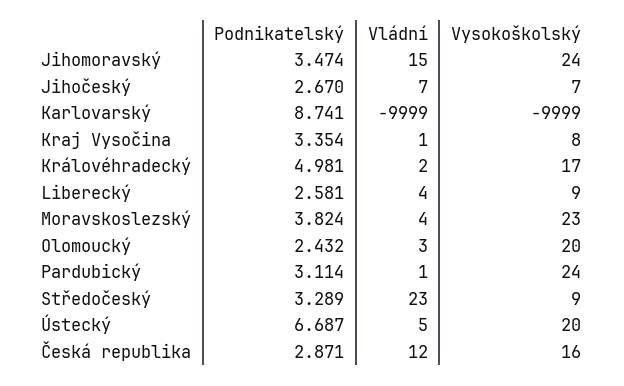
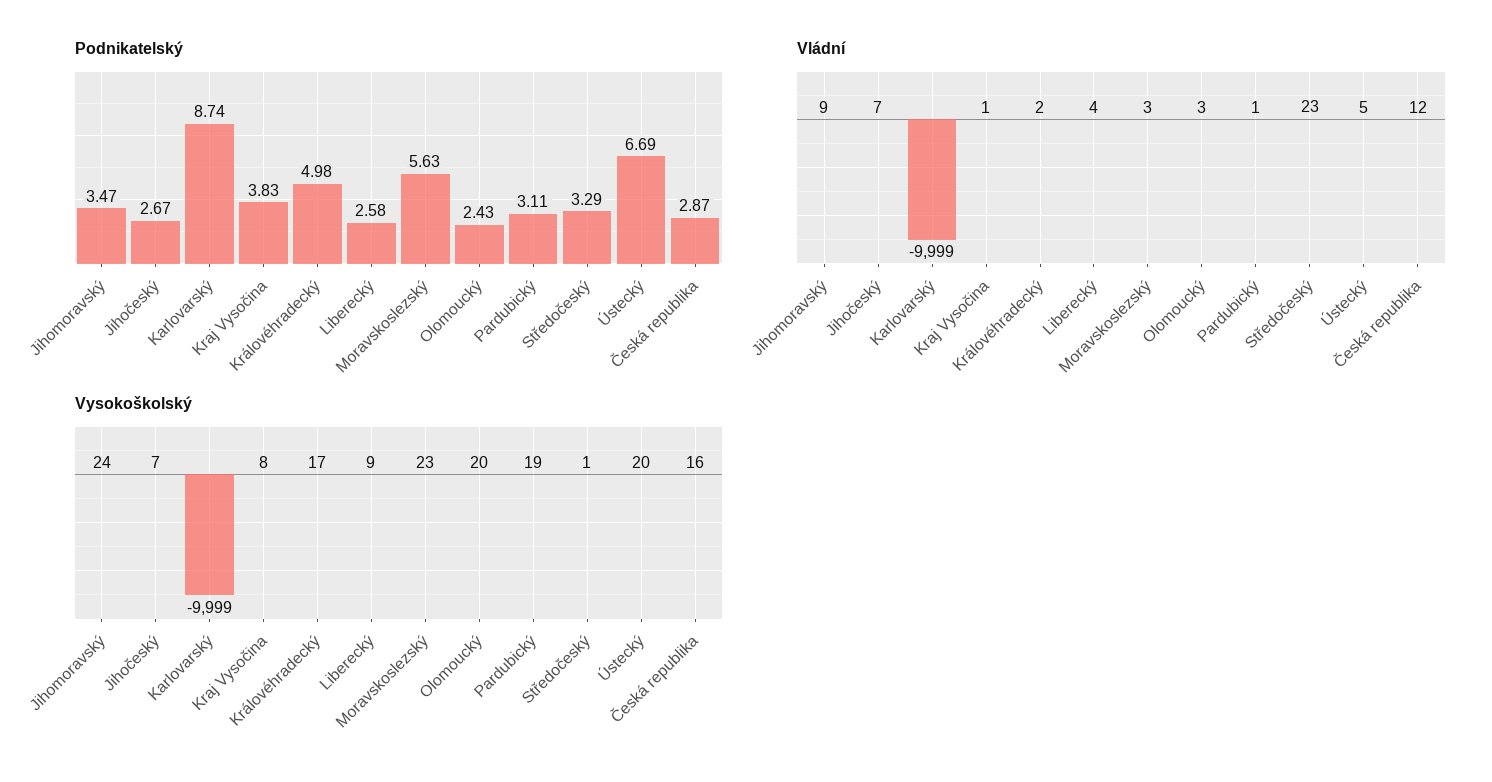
  {
    "Podnikatelský": {
      "Jihomoravský": 3.474,
      "Jihočeský": 2.67,
      "Karlovarský": 8.741,
-     "Kraj Vysočina": 3.354,
+     "Kraj Vysočina": 3.83,
      "Královéhradecký": 4.981,
      "Liberecký": 2.581,
-     "Moravskoslezský": 3.824,
+     "Moravskoslezský": 5.63,
      "Olomoucký": 2.432,
      "Pardubický": 3.114,
      "Středočeský": 3.289,
      "Ústecký": 6.687,
      "Česká republika": 2.871
    },
    "Vládní": {
-     "Jihomoravský": 15,
+     "Jihomoravský": 9,
      "Jihočeský": 7,
      "Karlovarský": -9999,
      "Kraj Vysočina": 1,
      "Královéhradecký": 2,
      "Liberecký": 4,
-     "Moravskoslezský": 4,
+     "Moravskoslezský": 3,
      "Olomoucký": 3,
      "Pardubický": 1,
      "Středočeský": 23,
      "Ústecký": 5,
      "Česká republika": 12
    },
    "Vysokoškolský": {
      "Jihomoravský": 24,
      "Jihočeský": 7,
      "Karlovarský": -9999,
      "Kraj Vysočina": 8,
      "Královéhradecký": 17,
      "Liberecký": 9,
      "Moravskoslezský": 23,
      "Olomoucký": 20,
-     "Pardubický": 24,
+     "Pardubický": 19,
-     "Středočeský": 9,
+     "Středočeský": 1,
      "Ústecký": 20,
      "Česká republika": 16
    }
  }

